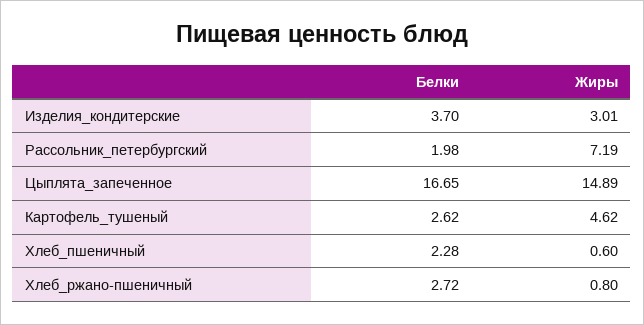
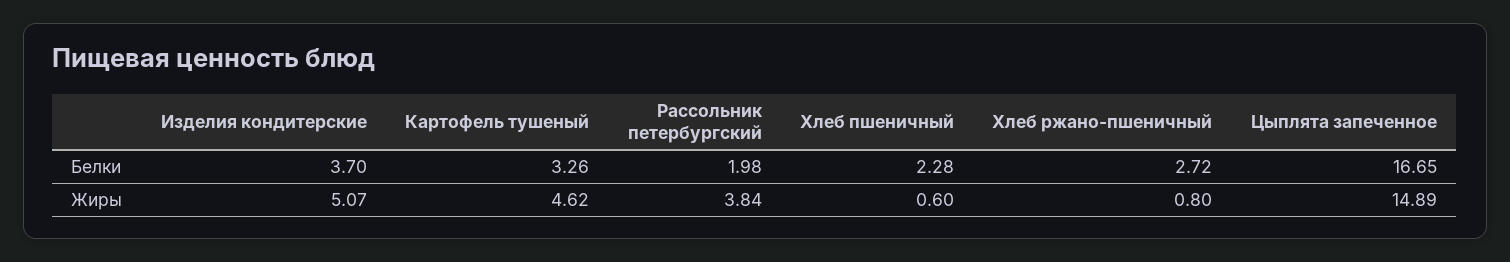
  {
    "Белки": {
      "Изделия_кондитерские": 3.7,
      "Рассольник_петербургский": 1.98,
      "Цыплята_запеченное": 16.65,
-     "Картофель_тушеный": 2.62,
+     "Картофель_тушеный": 3.26,
      "Хлеб_пшеничный": 2.28,
      "Хлеб_ржано-пшеничный": 2.72
    },
    "Жиры": {
-     "Изделия_кондитерские": 3.01,
+     "Изделия_кондитерские": 5.07,
-     "Рассольник_петербургский": 7.19,
+     "Рассольник_петербургский": 3.84,
      "Цыплята_запеченное": 14.89,
      "Картофель_тушеный": 4.62,
      "Хлеб_пшеничный": 0.6,
      "Хлеб_ржано-пшеничный": 0.8
    }
  }

